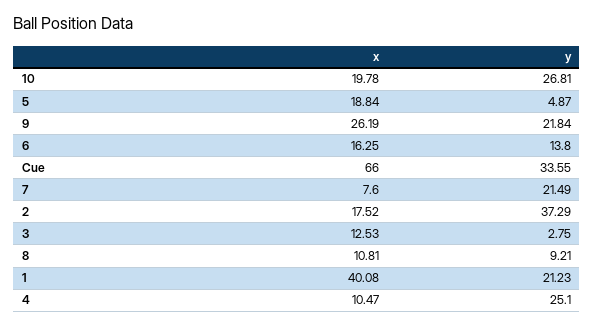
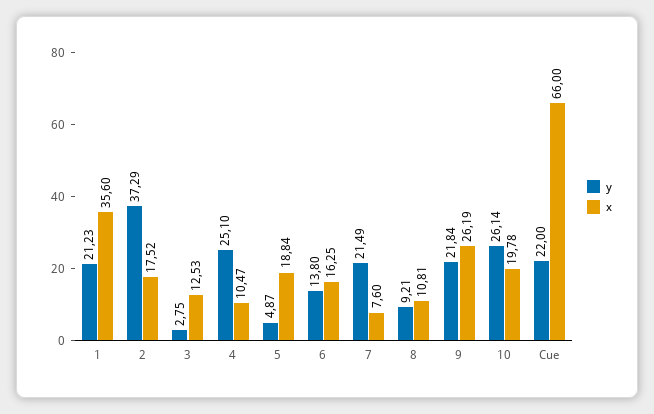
  {
    "x": {
      "10": 19.78,
      "5": 18.84,
      "9": 26.19,
      "6": 16.25,
      "Cue": 66,
      "7": 7.6,
      "2": 17.52,
      "3": 12.53,
      "8": 10.81,
-     "1": 40.08,
+     "1": 35.6,
      "4": 10.47
    },
    "y": {
-     "10": 26.81,
+     "10": 26.14,
      "5": 4.87,
      "9": 21.84,
      "6": 13.8,
-     "Cue": 33.55,
+     "Cue": 22,
      "7": 21.49,
      "2": 37.29,
      "3": 2.75,
      "8": 9.21,
      "1": 21.23,
      "4": 25.1
    }
  }

